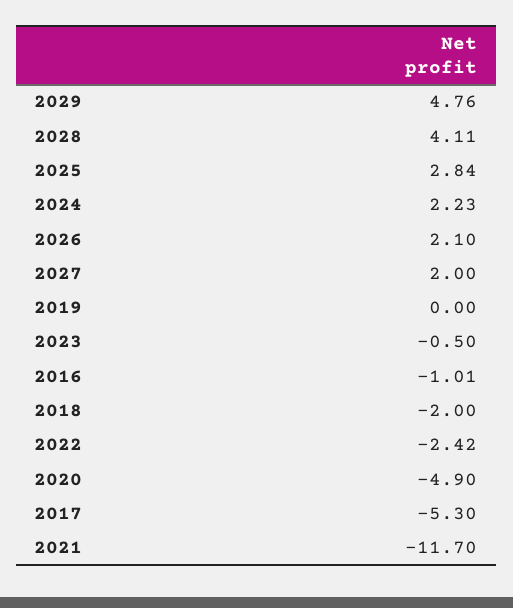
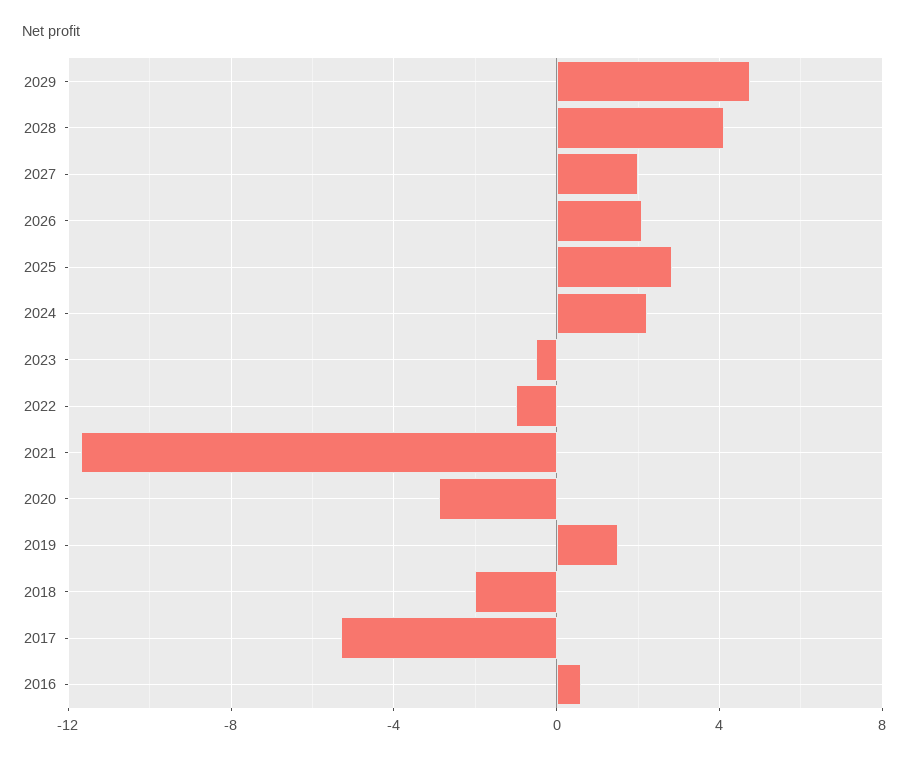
  {
    "2029": 4.76,
    "2028": 4.11,
    "2025": 2.84,
    "2024": 2.23,
    "2026": 2.1,
    "2027": 2,
-   "2019": 0,
+   "2019": 1.5,
    "2023": -0.5,
-   "2016": -1.01,
+   "2016": 0.5,
    "2018": -2,
-   "2022": -2.42,
+   "2022": -1,
-   "2020": -4.9,
+   "2020": -3,
    "2017": -5.3,
    "2021": -11.7
  }

